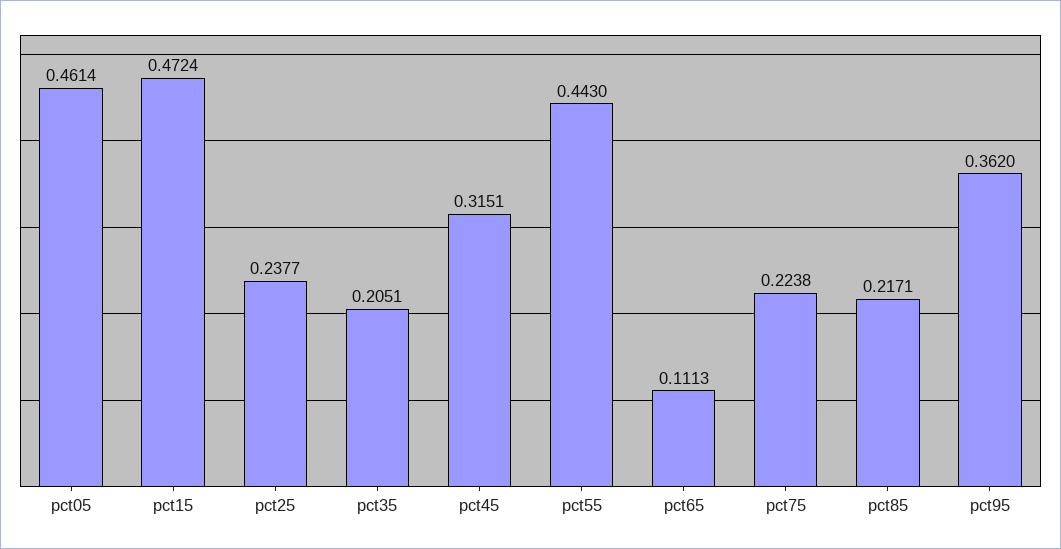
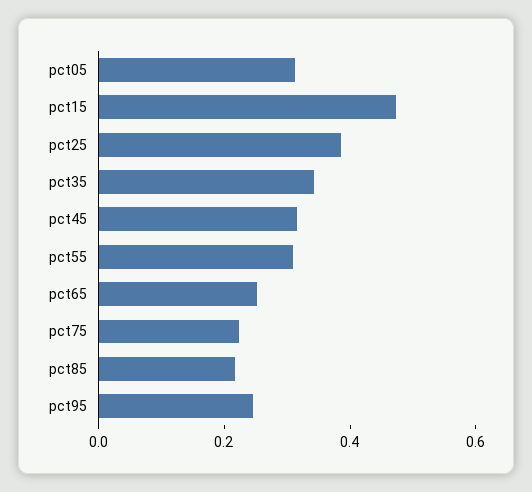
  {
-   "pct05": 0.4614,
+   "pct05": 0.3,
    "pct15": 0.4724,
-   "pct25": 0.2377,
+   "pct25": 0.4,
-   "pct35": 0.2051,
+   "pct35": 0.35,
    "pct45": 0.3151,
-   "pct55": 0.443,
+   "pct55": 0.3,
-   "pct65": 0.1113,
+   "pct65": 0.25,
    "pct75": 0.2238,
    "pct85": 0.2171,
-   "pct95": 0.362
+   "pct95": 0.25
  }

